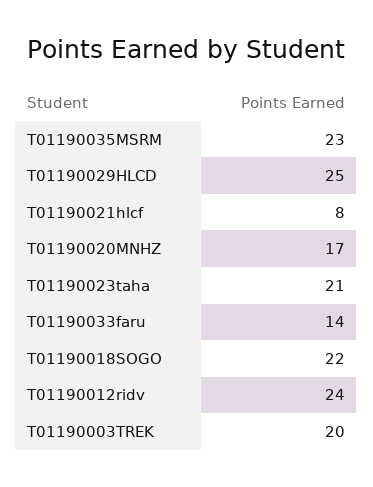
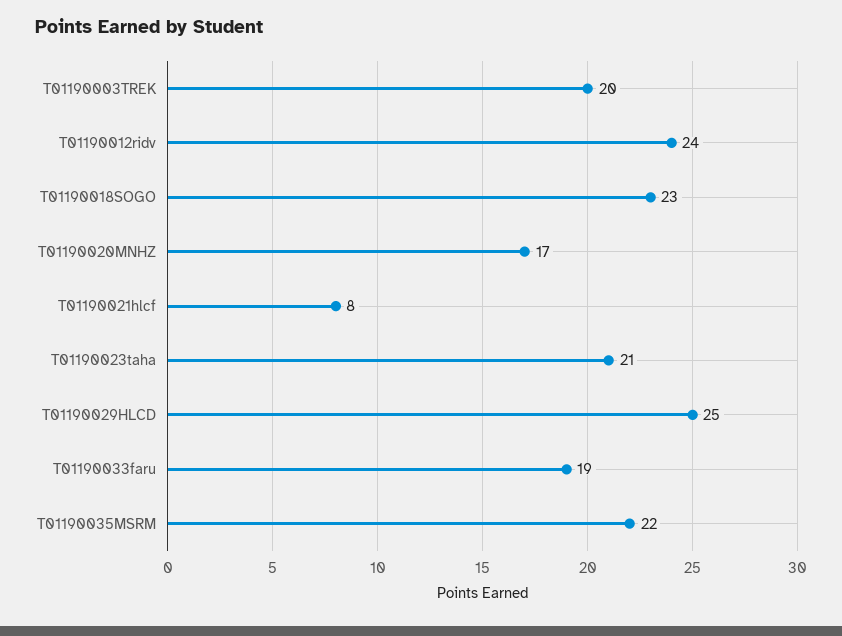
  {
-   "T01190035MSRM": 23,
+   "T01190035MSRM": 22,
    "T01190029HLCD": 25,
    "T01190021hlcf": 8,
    "T01190020MNHZ": 17,
    "T01190023taha": 21,
-   "T01190033faru": 14,
+   "T01190033faru": 19,
-   "T01190018SOGO": 22,
+   "T01190018SOGO": 23,
    "T01190012ridv": 24,
    "T01190003TREK": 20
  }

